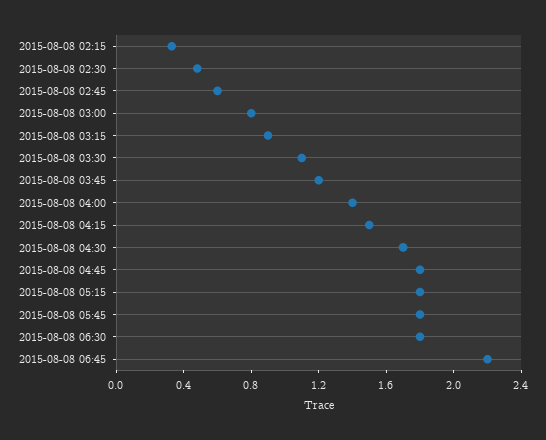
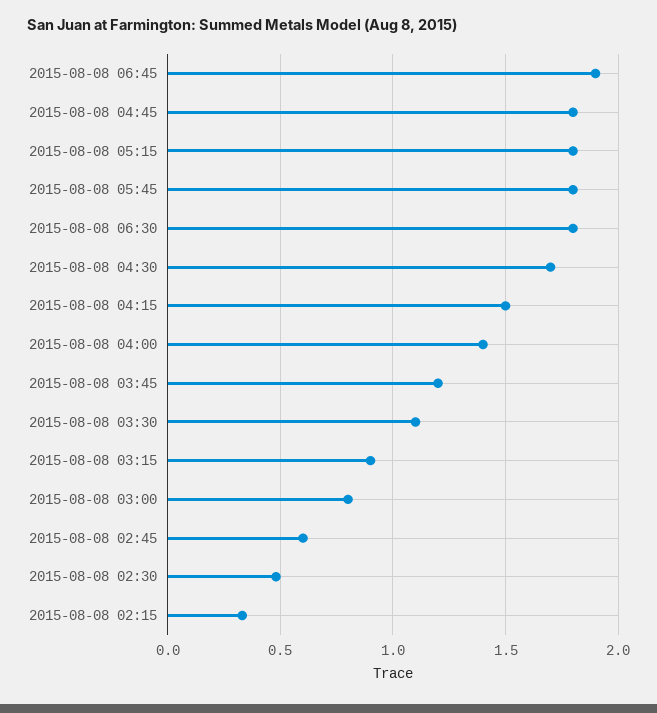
  {
    "2015-08-08 02:15": 0.35,
    "2015-08-08 02:30": 0.5,
    "2015-08-08 02:45": 0.6,
    "2015-08-08 03:00": 0.8,
    "2015-08-08 03:15": 0.9,
    "2015-08-08 03:30": 1.1,
    "2015-08-08 03:45": 1.2,
    "2015-08-08 04:00": 1.4,
    "2015-08-08 04:15": 1.5,
    "2015-08-08 04:30": 1.7,
    "2015-08-08 04:45": 1.8,
    "2015-08-08 05:15": 1.8,
    "2015-08-08 05:45": 1.8,
    "2015-08-08 06:30": 1.8,
-   "2015-08-08 06:45": 2.2
+   "2015-08-08 06:45": 1.9
  }

